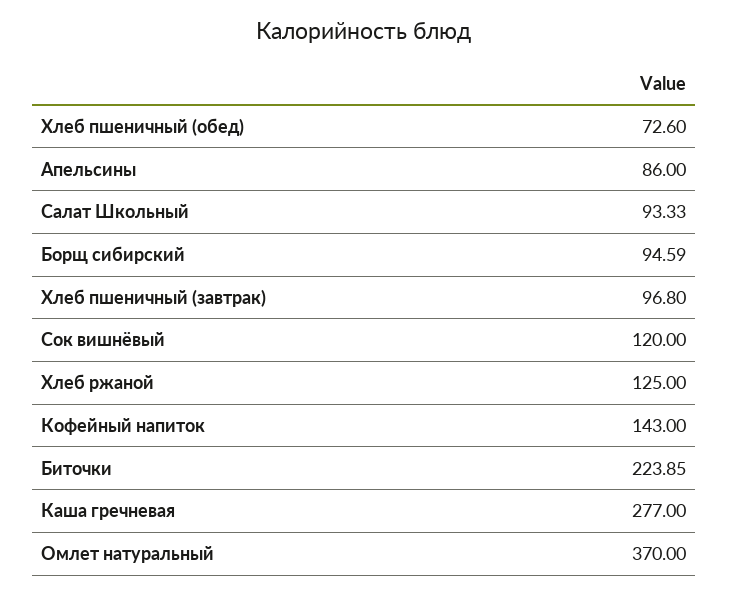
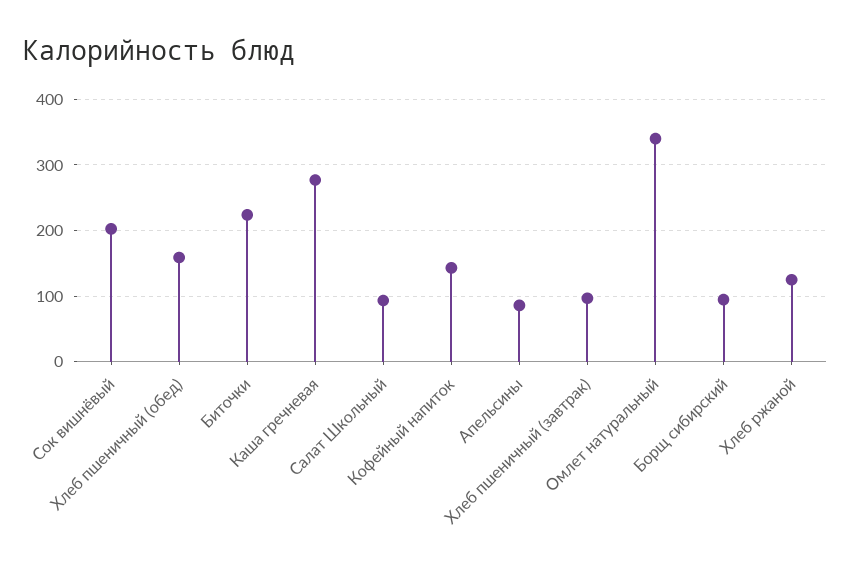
  {
-   "Хлеб пшеничный (обед)": 72.6,
+   "Хлеб пшеничный (обед)": 160,
    "Апельсины": 86,
    "Салат Школьный": 93.33,
    "Борщ сибирский": 94.59,
    "Хлеб пшеничный (завтрак)": 96.8,
-   "Сок вишнёвый": 120,
+   "Сок вишнёвый": 200,
    "Хлеб ржаной": 125,
    "Кофейный напиток": 143,
    "Биточки": 223.85,
    "Каша гречневая": 277,
-   "Омлет натуральный": 370
+   "Омлет натуральный": 340
  }

